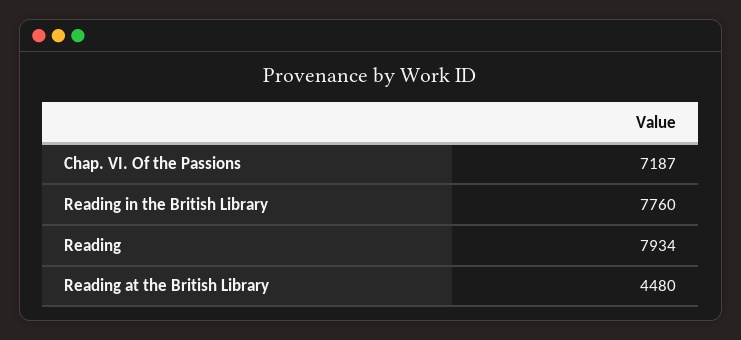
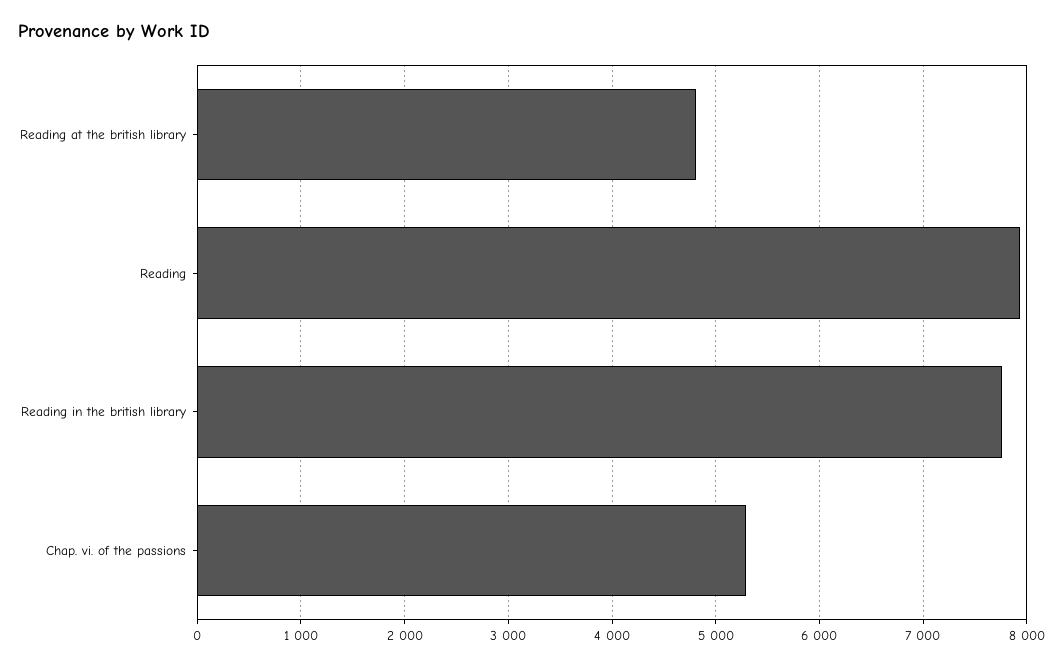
  {
-   "Chap. VI. Of the Passions": 7187,
+   "Chap. VI. Of the Passions": 5300,
    "Reading in the British Library": 7760,
    "Reading": 7934,
-   "Reading at the British Library": 4480
+   "Reading at the British Library": 4800
  }

